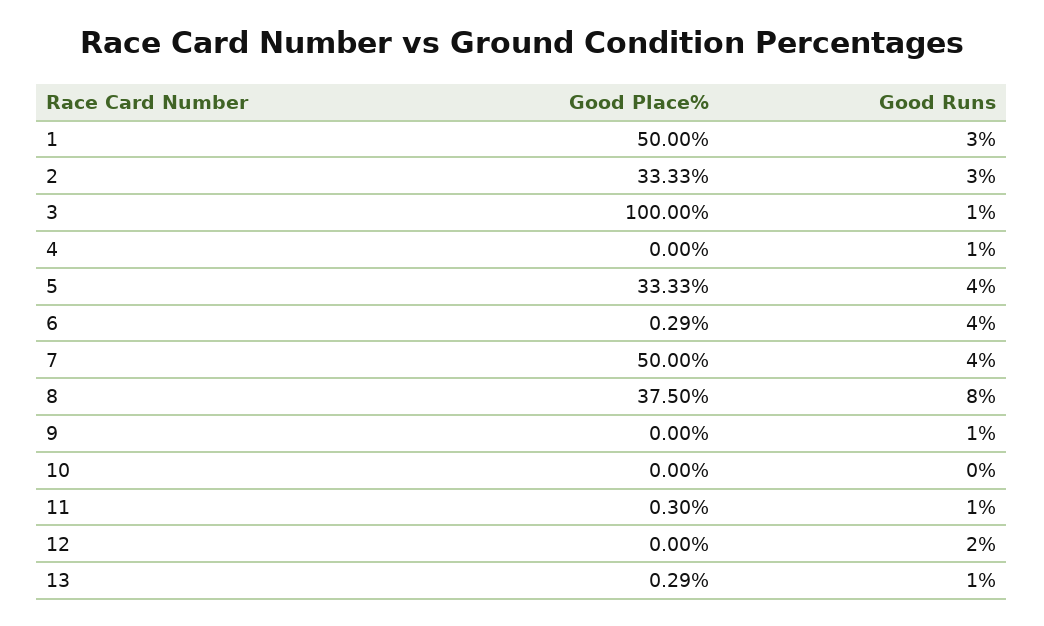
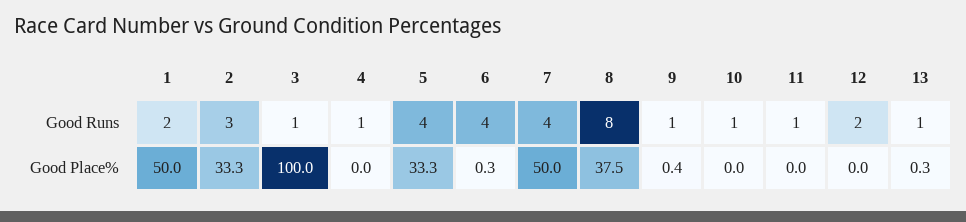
  {
    "Good Place%": {
      "1": 50,
      "2": 33.33,
      "3": 100,
      "4": 0,
      "5": 33.33,
      "6": 0.29,
      "7": 50,
      "8": 37.5,
-     "9": 0,
+     "9": 0.4,
      "10": 0,
-     "11": 0.3,
+     "11": 0,
      "12": 0,
      "13": 0.29
    },
    "Good Runs": {
-     "1": 3,
+     "1": 2,
      "2": 3,
      "3": 1,
      "4": 1,
      "5": 4,
      "6": 4,
      "7": 4,
      "8": 8,
      "9": 1,
-     "10": 0,
+     "10": 1,
      "11": 1,
      "12": 2,
      "13": 1
    }
  }

